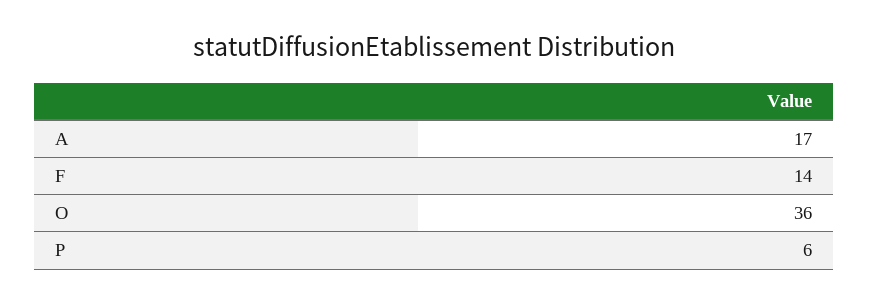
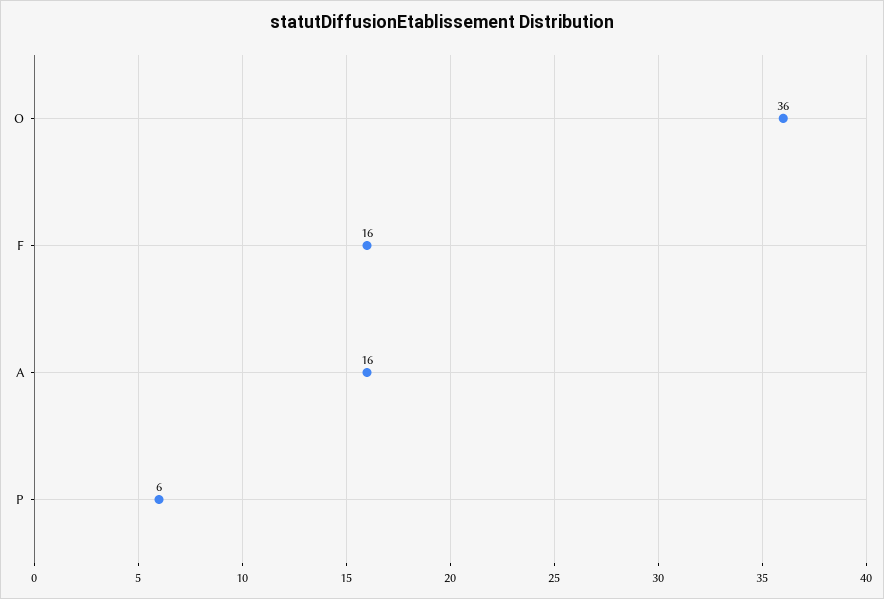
  {
-   "A": 17,
+   "A": 16,
-   "F": 14,
+   "F": 16,
    "O": 36,
    "P": 6
  }

